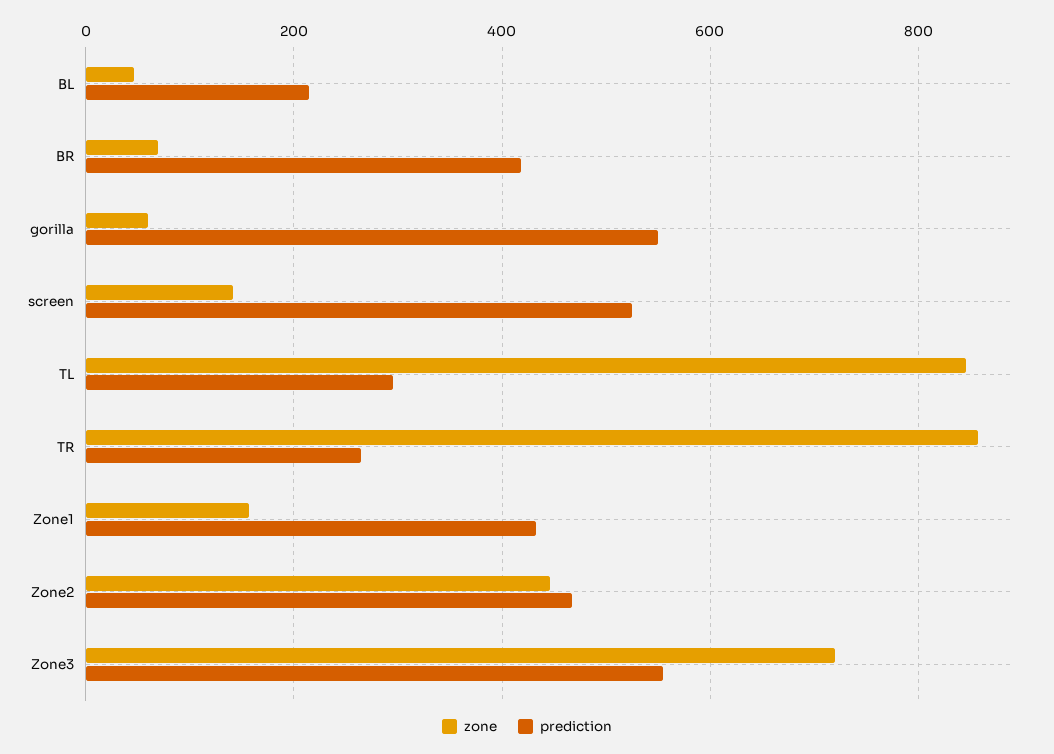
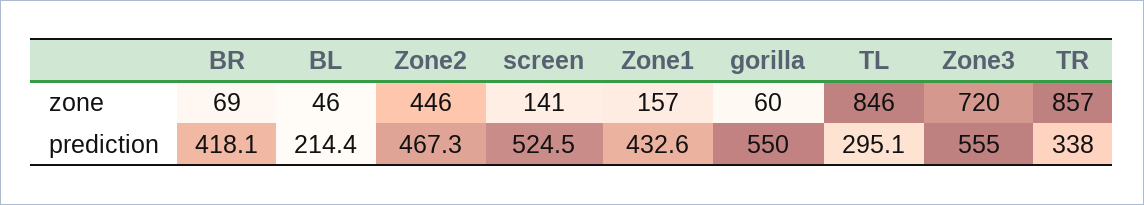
  {
    "zone": {
      "BL": 46,
      "BR": 69,
      "gorilla": 60,
      "screen": 141,
      "TL": 846,
      "TR": 857,
      "Zone1": 157,
      "Zone2": 446,
      "Zone3": 720
    },
    "prediction": {
      "BL": 214.4,
      "BR": 418.1,
      "gorilla": 550,
      "screen": 524.5,
      "TL": 295.1,
-     "TR": 260,
+     "TR": 338,
      "Zone1": 432.6,
      "Zone2": 467.3,
      "Zone3": 555
    }
  }

